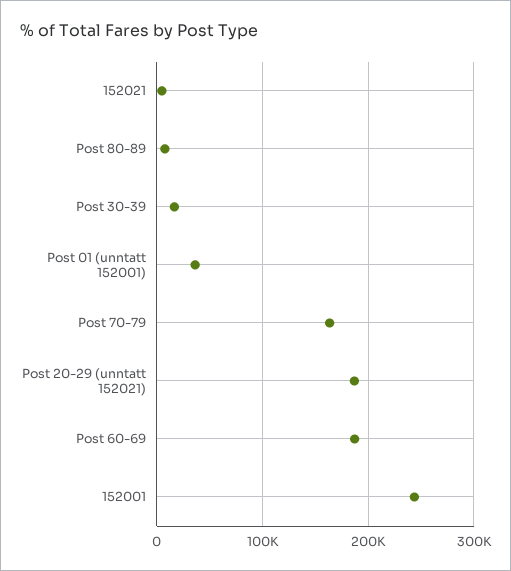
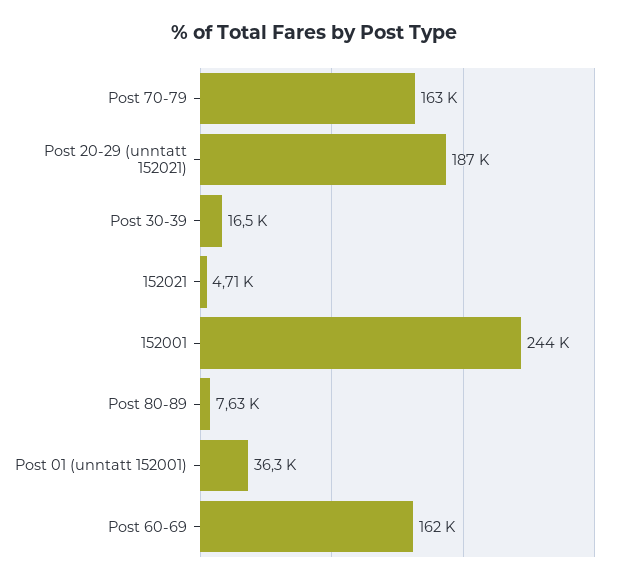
  {
    "152021": 4710,
    "Post 80-89": 7630,
    "Post 30-39": 16500,
    "Post 01 (unntatt 152001)": 36300,
    "Post 70-79": 163000,
    "Post 20-29 (unntatt 152021)": 187000,
-   "Post 60-69": 190000,
+   "Post 60-69": 162000,
    "152001": 244000
  }

